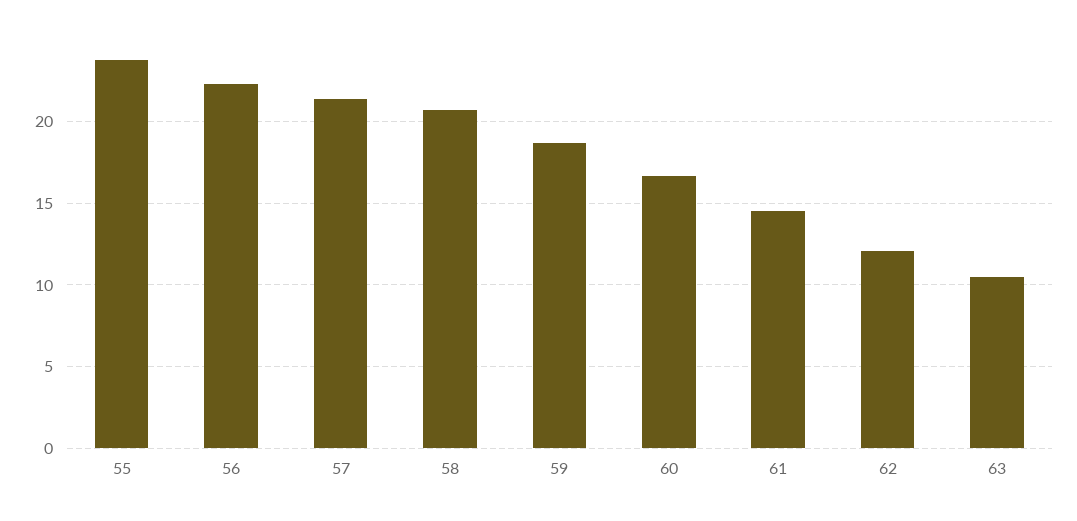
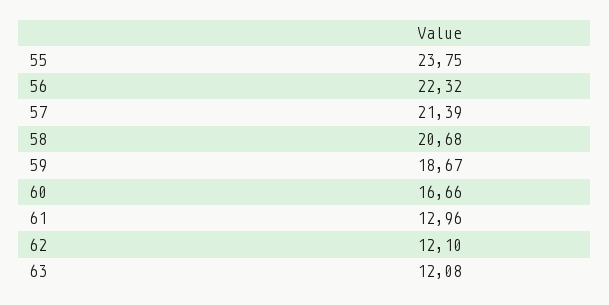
  {
    "55": 23.75,
    "56": 22.32,
    "57": 21.39,
    "58": 20.68,
    "59": 18.67,
    "60": 16.66,
-   "61": 14.5,
+   "61": 12.96,
    "62": 12.1,
-   "63": 10.5
+   "63": 12.08
  }

